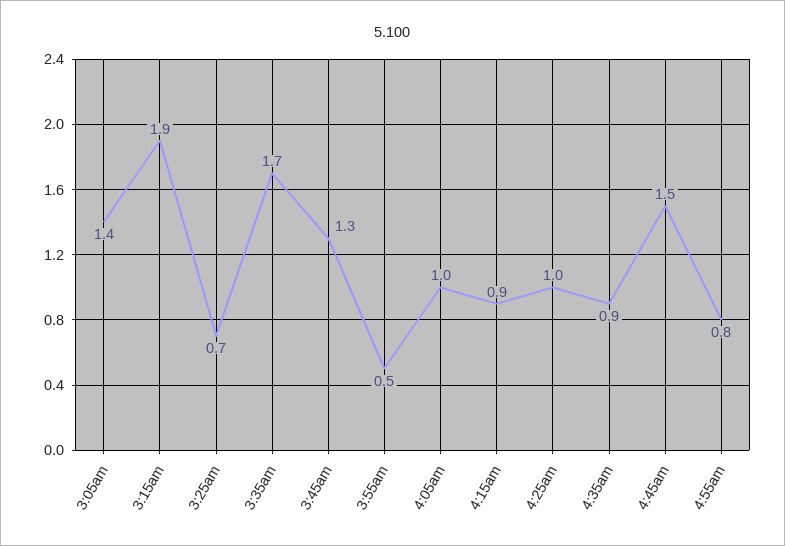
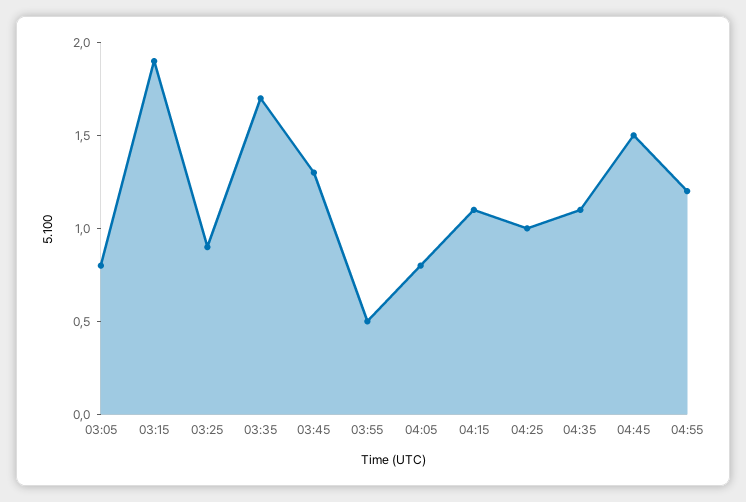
  {
-   "3:05am": 1.4,
+   "3:05am": 0.8,
    "3:15am": 1.9,
-   "3:25am": 0.7,
+   "3:25am": 0.9,
    "3:35am": 1.7,
    "3:45am": 1.3,
    "3:55am": 0.5,
-   "4:05am": 1,
+   "4:05am": 0.8,
-   "4:15am": 0.9,
+   "4:15am": 1.1,
    "4:25am": 1,
-   "4:35am": 0.9,
+   "4:35am": 1.1,
    "4:45am": 1.5,
-   "4:55am": 0.8
+   "4:55am": 1.2
  }

